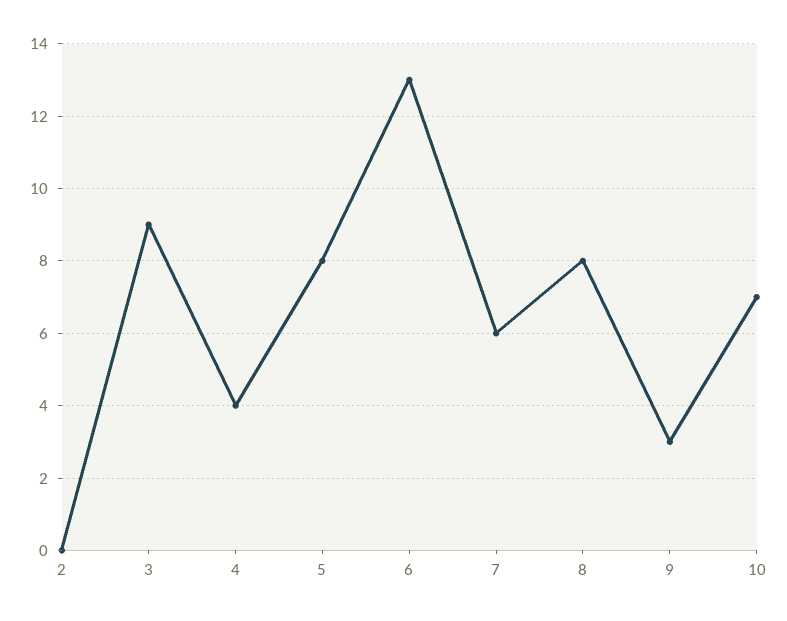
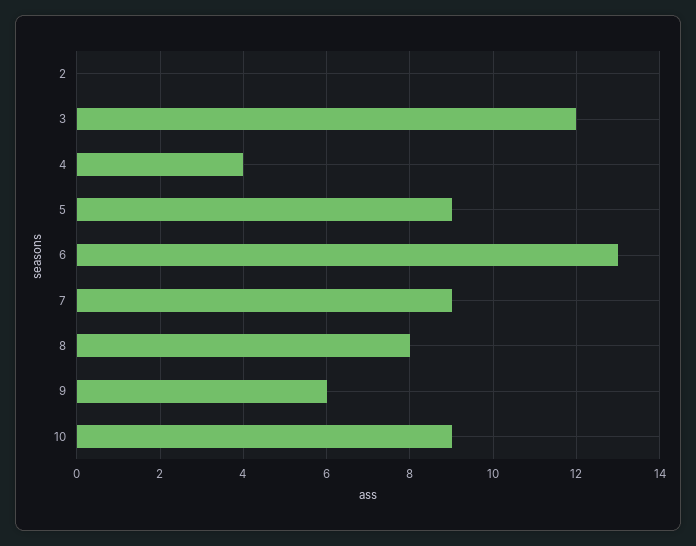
  {
    "2": 0,
-   "3": 9,
+   "3": 12,
    "4": 4,
-   "5": 8,
+   "5": 9,
    "6": 13,
-   "7": 6,
+   "7": 9,
    "8": 8,
-   "9": 3,
+   "9": 6,
-   "10": 7
+   "10": 9
  }

